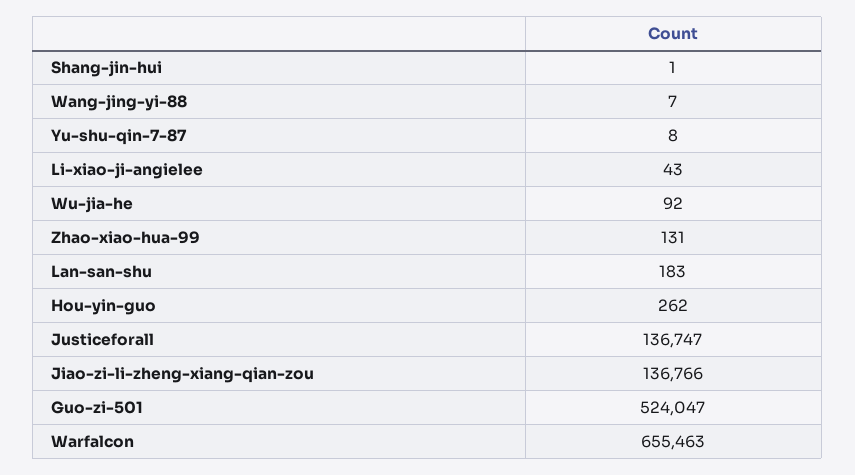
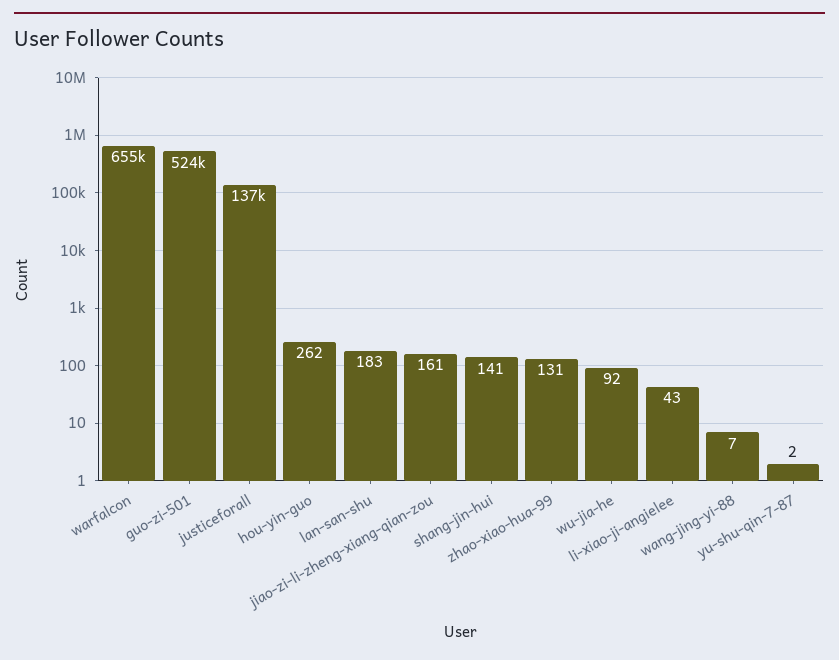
  {
-   "Shang-jin-hui": 1,
+   "Shang-jin-hui": 141,
    "Wang-jing-yi-88": 7,
-   "Yu-shu-qin-7-87": 8,
+   "Yu-shu-qin-7-87": 2,
    "Li-xiao-ji-angielee": 43,
    "Wu-jia-he": 92,
    "Zhao-xiao-hua-99": 131,
    "Lan-san-shu": 183,
    "Hou-yin-guo": 262,
    "Justiceforall": 136747,
-   "Jiao-zi-li-zheng-xiang-qian-zou": 136766,
+   "Jiao-zi-li-zheng-xiang-qian-zou": 161,
    "Guo-zi-501": 524047,
    "Warfalcon": 655463
  }

